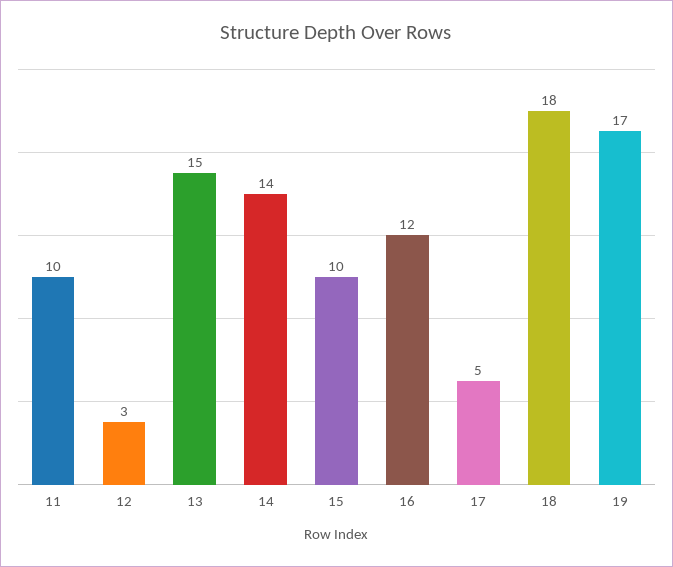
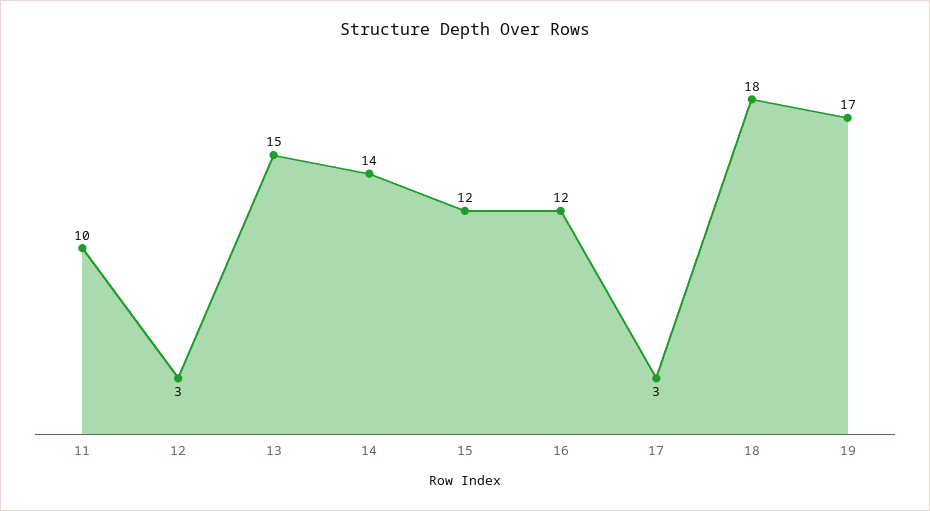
  {
    "11": 10,
    "12": 3,
    "13": 15,
    "14": 14,
-   "15": 10,
+   "15": 12,
    "16": 12,
-   "17": 5,
+   "17": 3,
    "18": 18,
    "19": 17
  }

